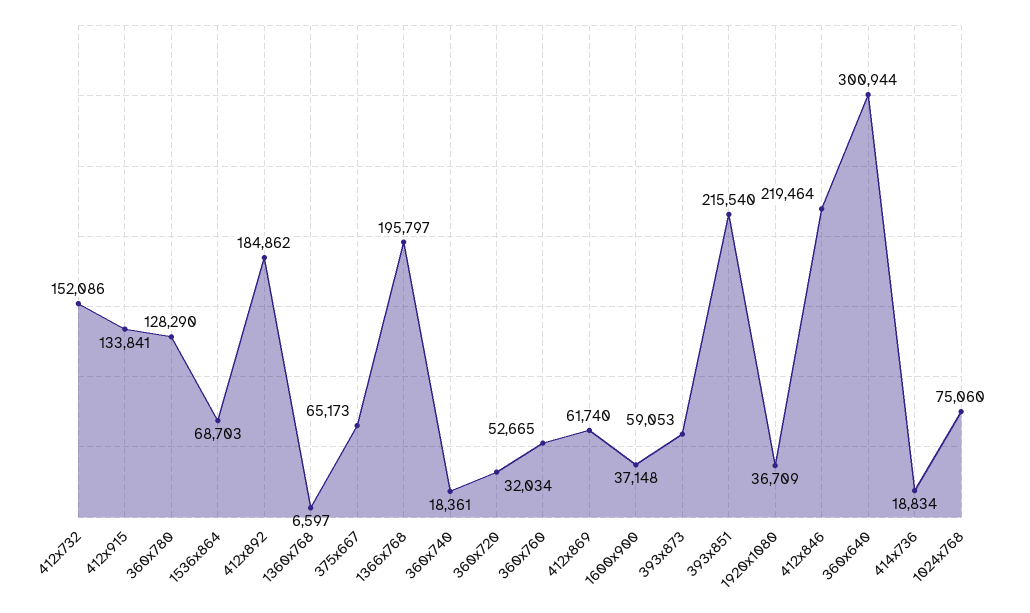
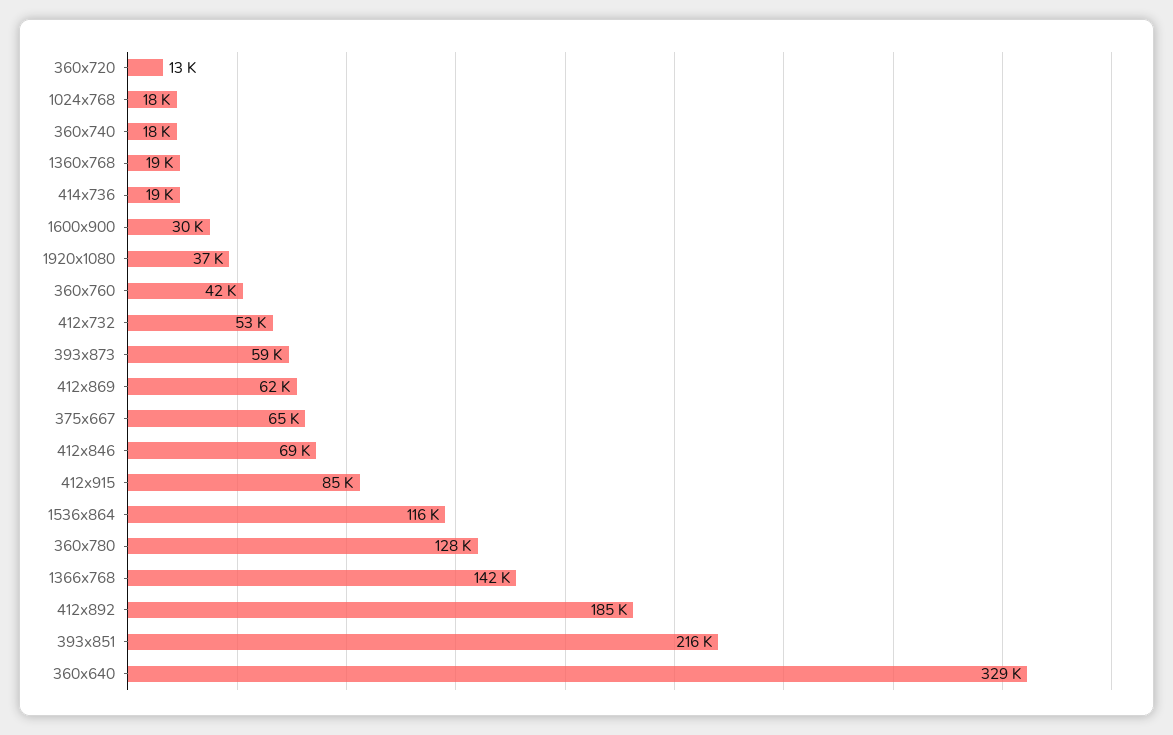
  {
-   "412x732": 152086,
+   "412x732": 53000,
-   "412x915": 133841,
+   "412x915": 85000,
    "360x780": 128290,
-   "1536x864": 68703,
+   "1536x864": 116000,
    "412x892": 184862,
-   "1360x768": 6597,
+   "1360x768": 19000,
    "375x667": 65173,
-   "1366x768": 195797,
+   "1366x768": 142000,
    "360x740": 18361,
-   "360x720": 32034,
+   "360x720": 13000,
-   "360x760": 52665,
+   "360x760": 42000,
    "412x869": 61740,
-   "1600x900": 37148,
+   "1600x900": 30000,
    "393x873": 59053,
    "393x851": 215540,
    "1920x1080": 36709,
-   "412x846": 219464,
+   "412x846": 69000,
-   "360x640": 300944,
+   "360x640": 329000,
    "414x736": 18834,
-   "1024x768": 75060
+   "1024x768": 18000
  }

